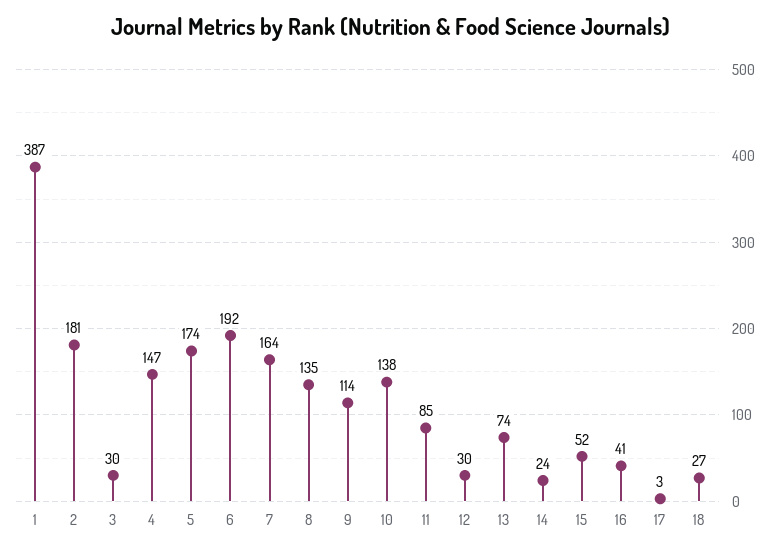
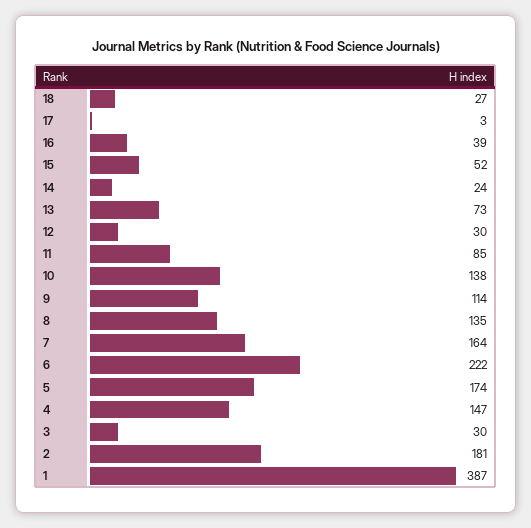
  {
    "1": 387,
    "2": 181,
    "3": 30,
    "4": 147,
    "5": 174,
-   "6": 192,
+   "6": 222,
    "7": 164,
    "8": 135,
    "9": 114,
    "10": 138,
    "11": 85,
    "12": 30,
-   "13": 74,
+   "13": 73,
    "14": 24,
    "15": 52,
-   "16": 41,
+   "16": 39,
    "17": 3,
    "18": 27
  }

